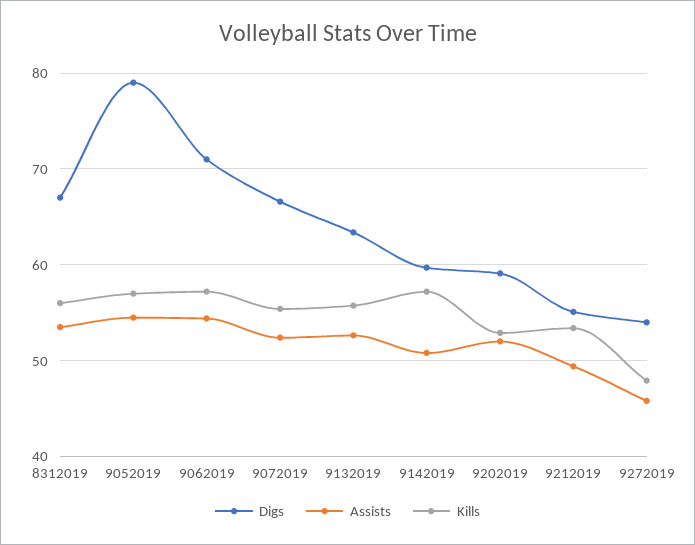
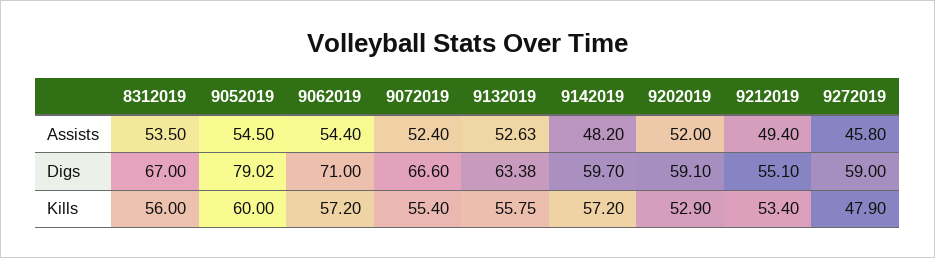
  {
    "Digs": {
      "8312019": 67,
      "9052019": 79.02,
      "9062019": 71,
      "9072019": 66.6,
      "9132019": 63.38,
      "9142019": 59.7,
      "9202019": 59.1,
      "9212019": 55.1,
-     "9272019": 54
+     "9272019": 59
    },
    "Assists": {
      "8312019": 53.5,
      "9052019": 54.5,
      "9062019": 54.4,
      "9072019": 52.4,
      "9132019": 52.63,
-     "9142019": 51,
+     "9142019": 48.2,
      "9202019": 52,
      "9212019": 49.4,
      "9272019": 45.8
    },
    "Kills": {
      "8312019": 56,
-     "9052019": 57,
+     "9052019": 60,
      "9062019": 57.2,
      "9072019": 55.4,
      "9132019": 55.75,
      "9142019": 57.2,
      "9202019": 52.9,
      "9212019": 53.4,
      "9272019": 47.9
    }
  }

